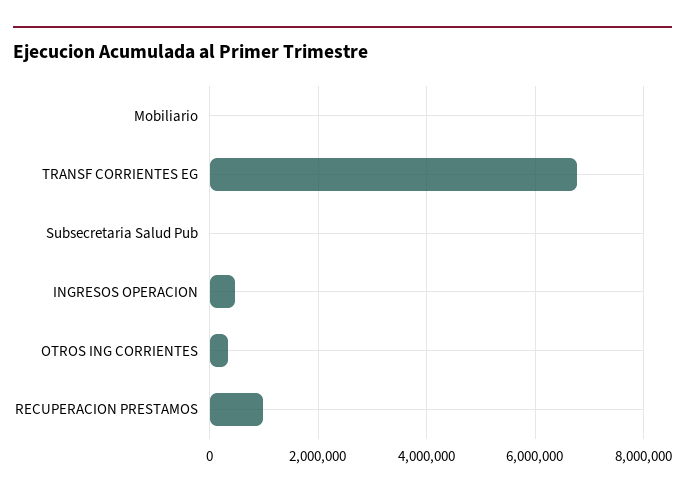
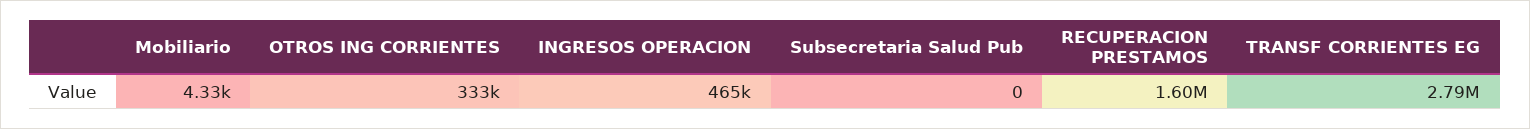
  {
    "Mobiliario": 4330,
-   "TRANSF CORRIENTES EG": 6800000,
+   "TRANSF CORRIENTES EG": 2790000,
    "Subsecretaria Salud Pub": 0,
    "INGRESOS OPERACION": 465000,
    "OTROS ING CORRIENTES": 333000,
-   "RECUPERACION PRESTAMOS": 1000000
+   "RECUPERACION PRESTAMOS": 1600000
  }

